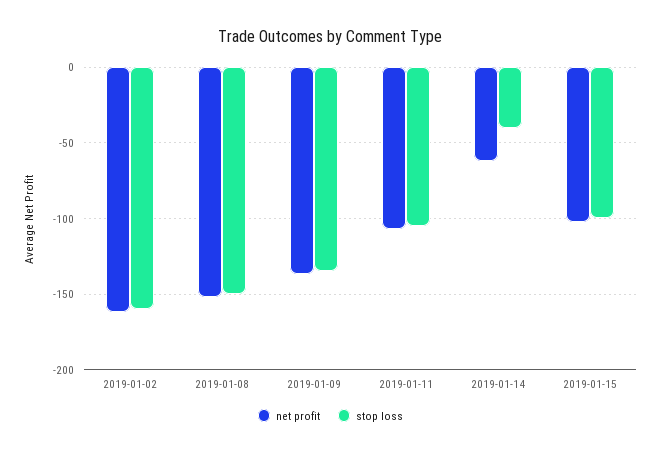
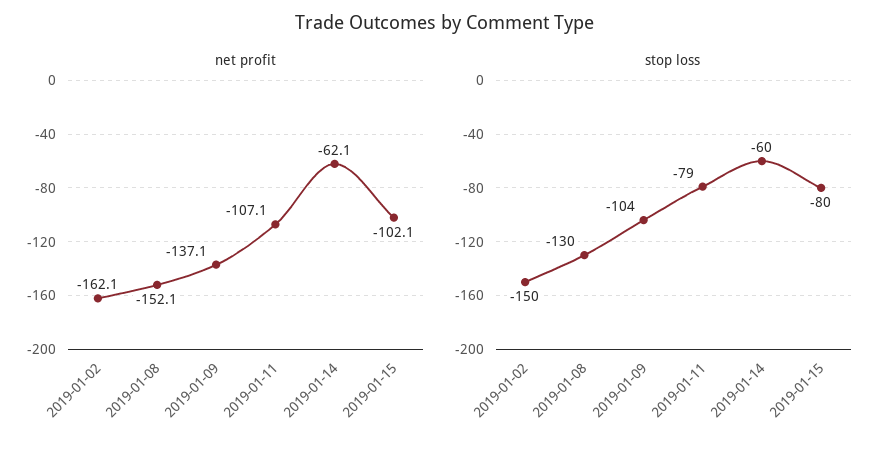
  {
    "net profit": {
      "2019-01-02": -162.1,
      "2019-01-08": -152.1,
      "2019-01-09": -137.1,
      "2019-01-11": -107.1,
      "2019-01-14": -62.1,
      "2019-01-15": -102.1
    },
    "stop loss": {
-     "2019-01-02": -160,
+     "2019-01-02": -150,
-     "2019-01-08": -150,
+     "2019-01-08": -130,
-     "2019-01-09": -135,
+     "2019-01-09": -104,
-     "2019-01-11": -105,
+     "2019-01-11": -79,
-     "2019-01-14": -40,
+     "2019-01-14": -60,
-     "2019-01-15": -100
+     "2019-01-15": -80
    }
  }

